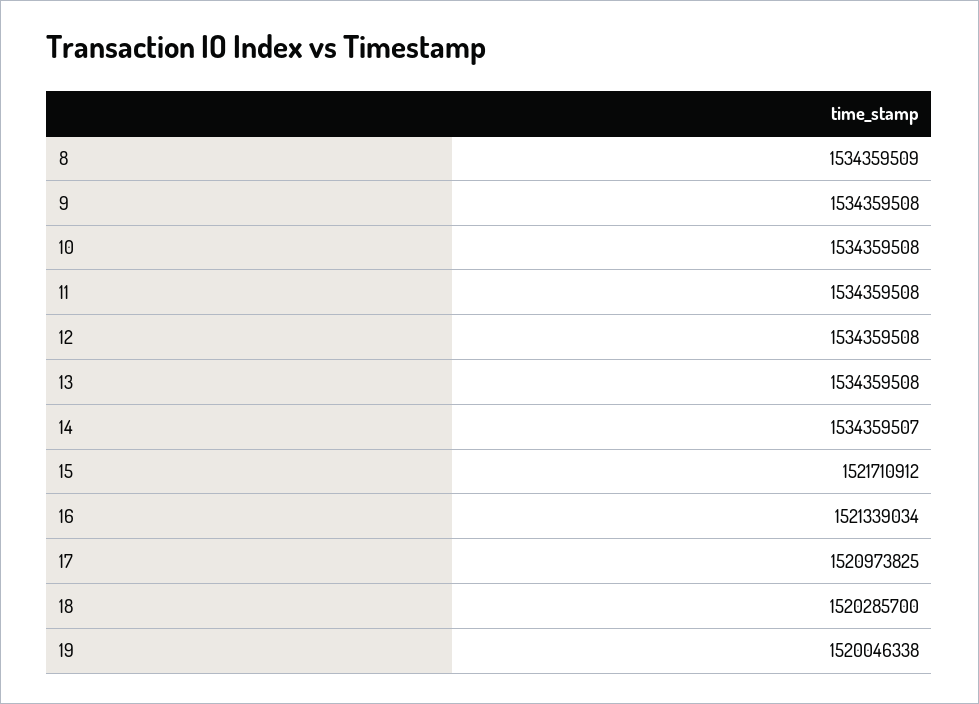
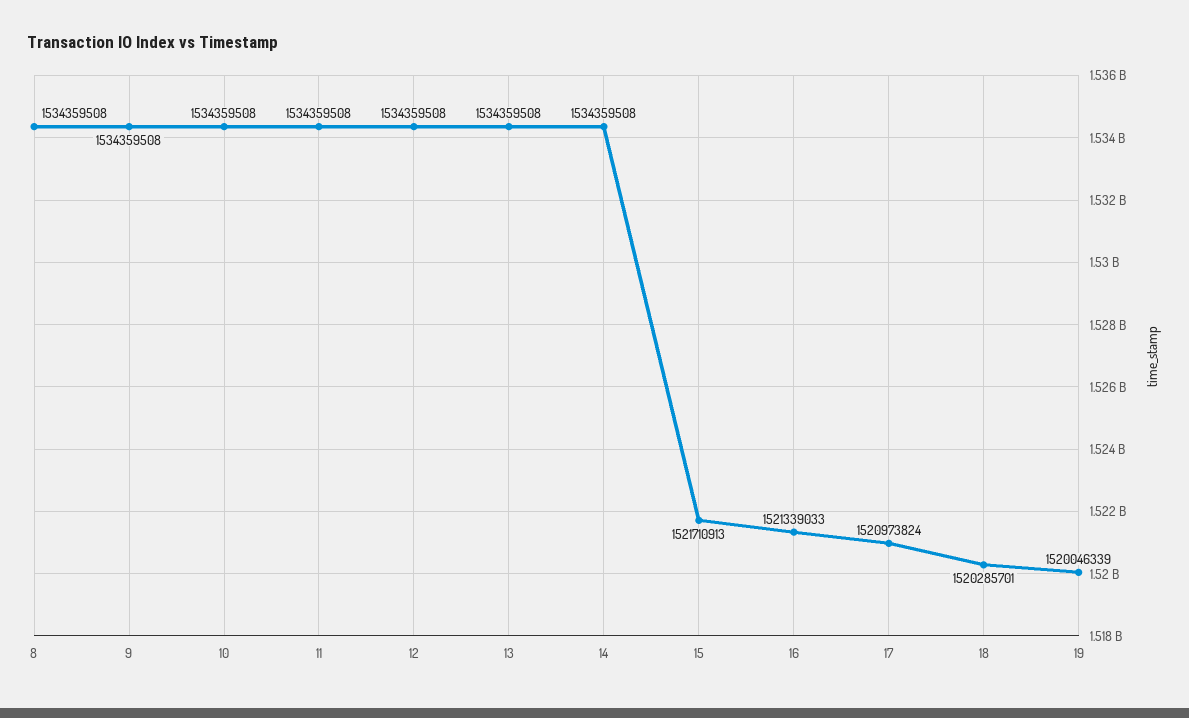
  {
-   "8": 1534359509,
+   "8": 1534359508,
    "9": 1534359508,
    "10": 1534359508,
    "11": 1534359508,
    "12": 1534359508,
    "13": 1534359508,
-   "14": 1534359507,
+   "14": 1534359508,
-   "15": 1521710912,
+   "15": 1521710913,
-   "16": 1521339034,
+   "16": 1521339033,
-   "17": 1520973825,
+   "17": 1520973824,
-   "18": 1520285700,
+   "18": 1520285701,
-   "19": 1520046338
+   "19": 1520046339
  }

